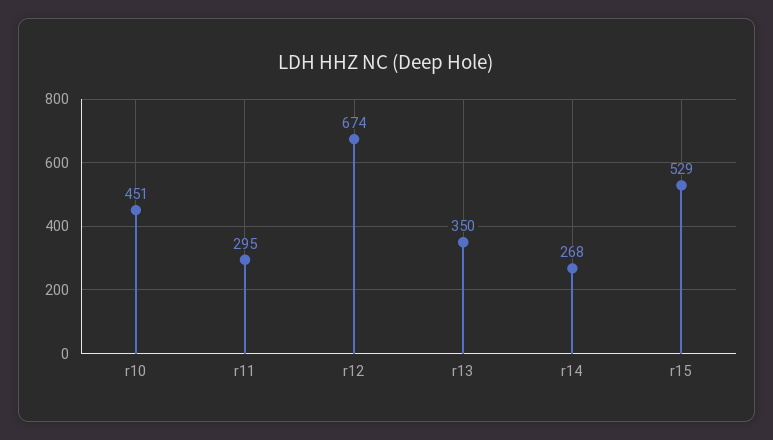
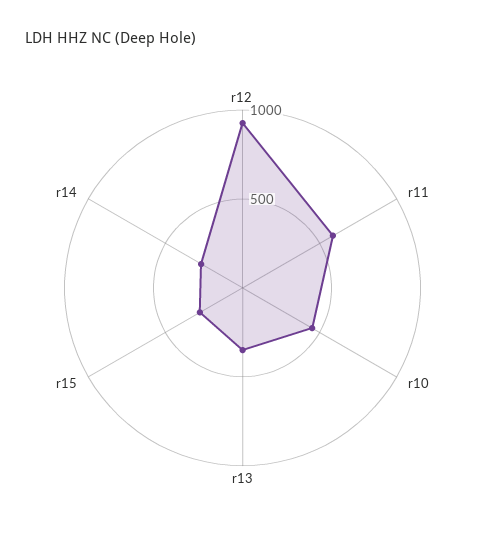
  {
    "r10": 451,
-   "r11": 295,
+   "r11": 600,
-   "r12": 674,
+   "r12": 900,
    "r13": 350,
    "r14": 268,
-   "r15": 529
+   "r15": 300
  }

